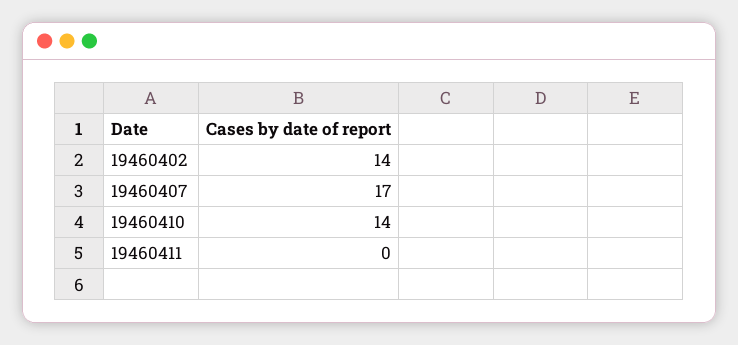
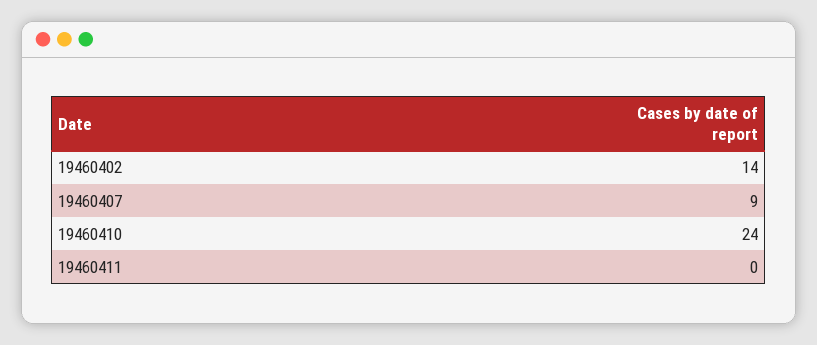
  {
    "19460402": 14,
-   "19460407": 17,
+   "19460407": 9,
-   "19460410": 14,
+   "19460410": 24,
    "19460411": 0
  }

